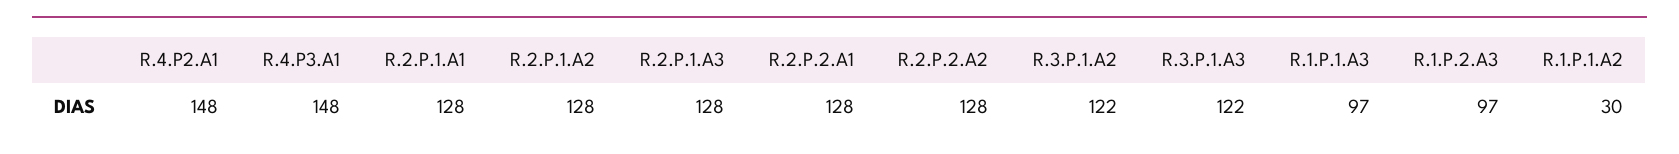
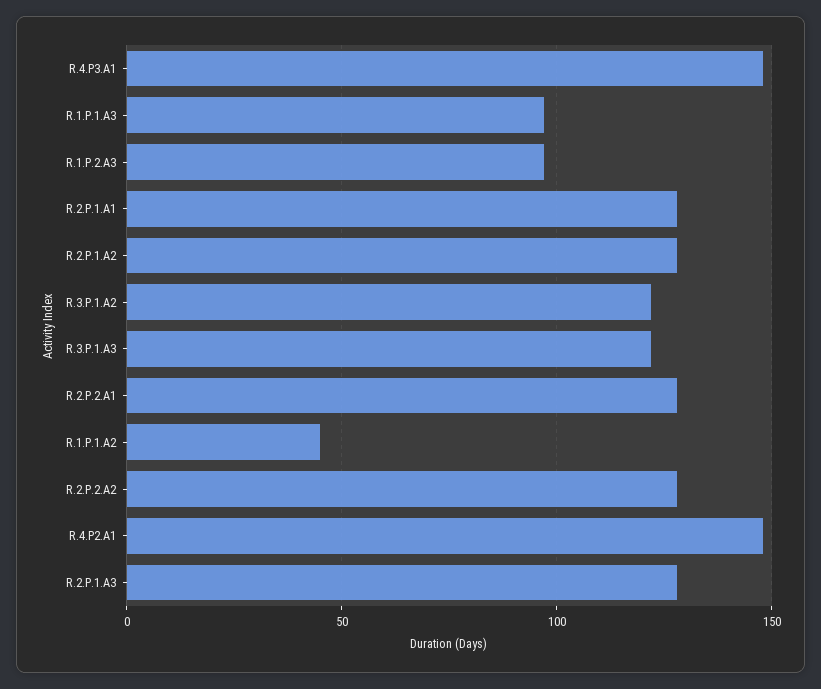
  {
    "R.4.P2.A1": 148,
    "R.4.P3.A1": 148,
    "R.2.P.1.A1": 128,
    "R.2.P.1.A2": 128,
    "R.2.P.1.A3": 128,
    "R.2.P.2.A1": 128,
    "R.2.P.2.A2": 128,
    "R.3.P.1.A2": 122,
    "R.3.P.1.A3": 122,
    "R.1.P.1.A3": 97,
    "R.1.P.2.A3": 97,
-   "R.1.P.1.A2": 30
+   "R.1.P.1.A2": 45
  }

